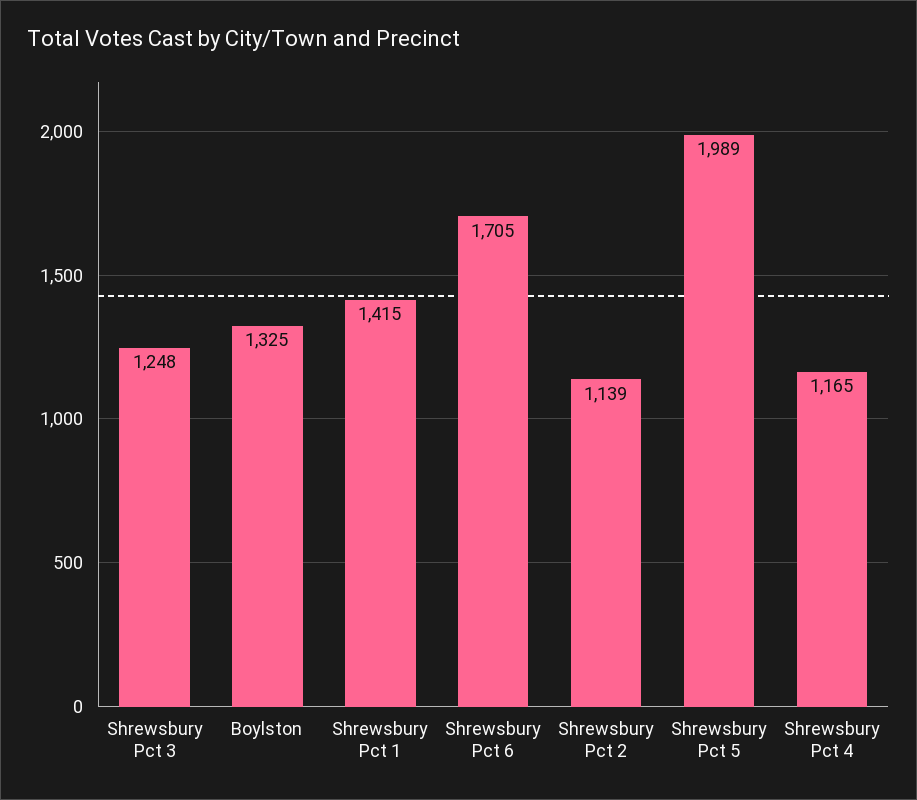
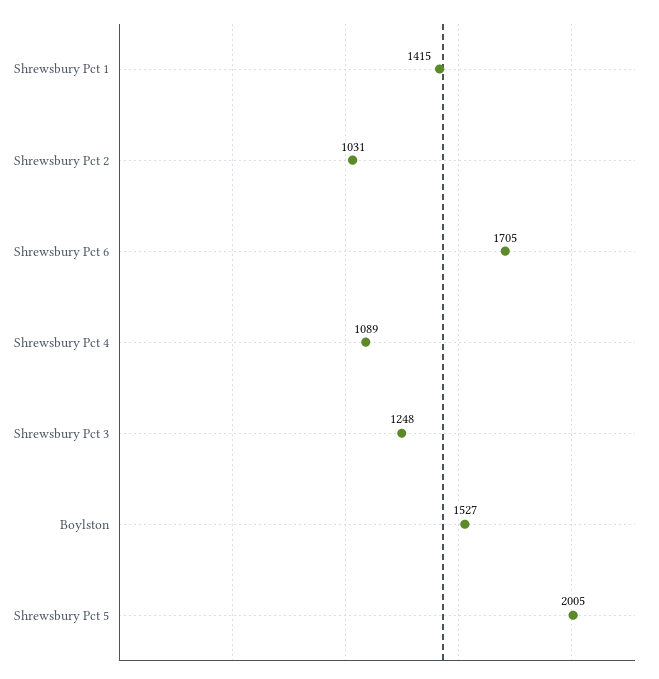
  {
    "Shrewsbury Pct 3": 1248,
-   "Boylston": 1325,
+   "Boylston": 1527,
    "Shrewsbury Pct 1": 1415,
    "Shrewsbury Pct 6": 1705,
-   "Shrewsbury Pct 2": 1139,
+   "Shrewsbury Pct 2": 1031,
-   "Shrewsbury Pct 5": 1989,
+   "Shrewsbury Pct 5": 2005,
-   "Shrewsbury Pct 4": 1165
+   "Shrewsbury Pct 4": 1089
  }

